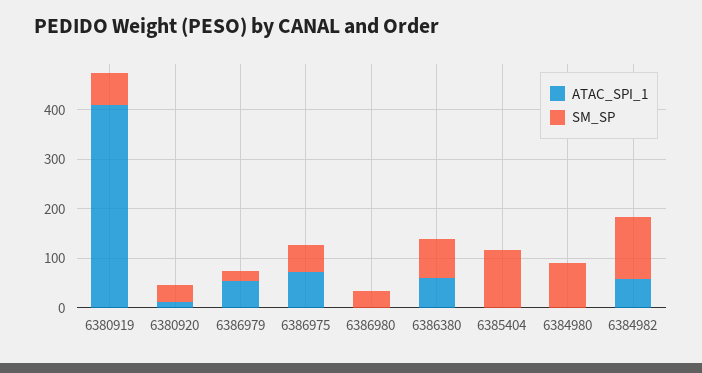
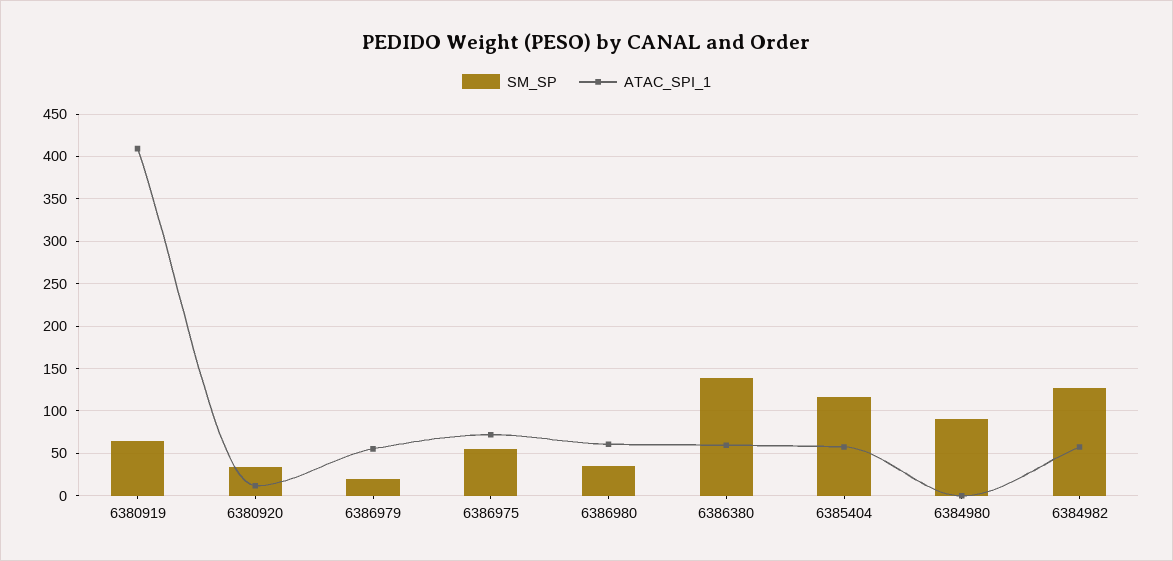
  {
    "ATAC_SPI_1": {
      "6380919": 410,
      "6380920": 10,
      "6386979": 60,
      "6386975": 70,
-     "6386980": 0,
+     "6386980": 60,
      "6386380": 60,
-     "6385404": 0,
+     "6385404": 60,
      "6384980": 0,
      "6384982": 60
    },
    "SM_SP": {
      "6380919": 60,
      "6380920": 30,
      "6386979": 20,
      "6386975": 50,
      "6386980": 40,
-     "6386380": 80,
+     "6386380": 140,
      "6385404": 120,
      "6384980": 90,
      "6384982": 130
    }
  }

